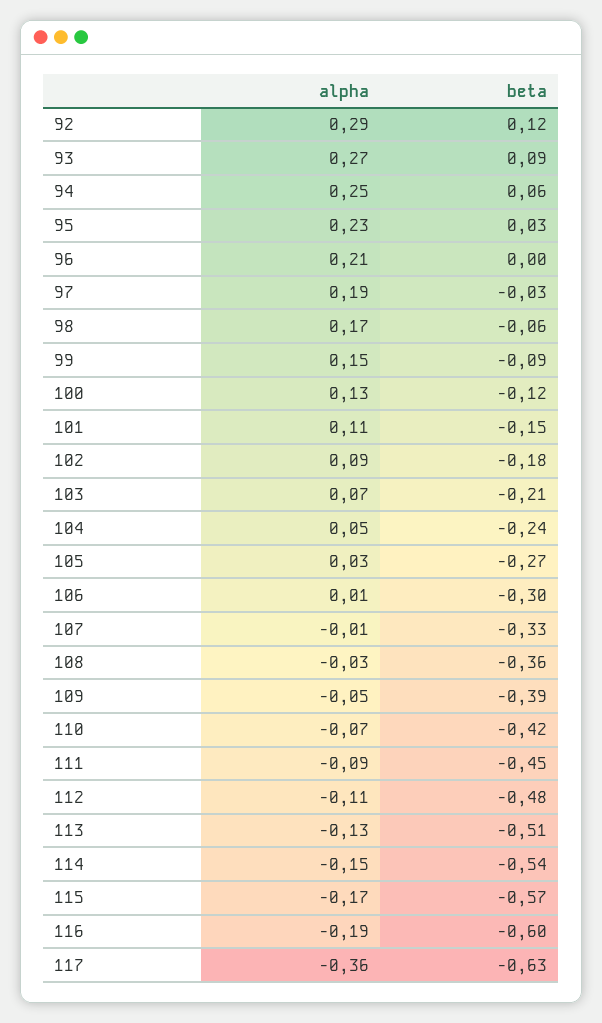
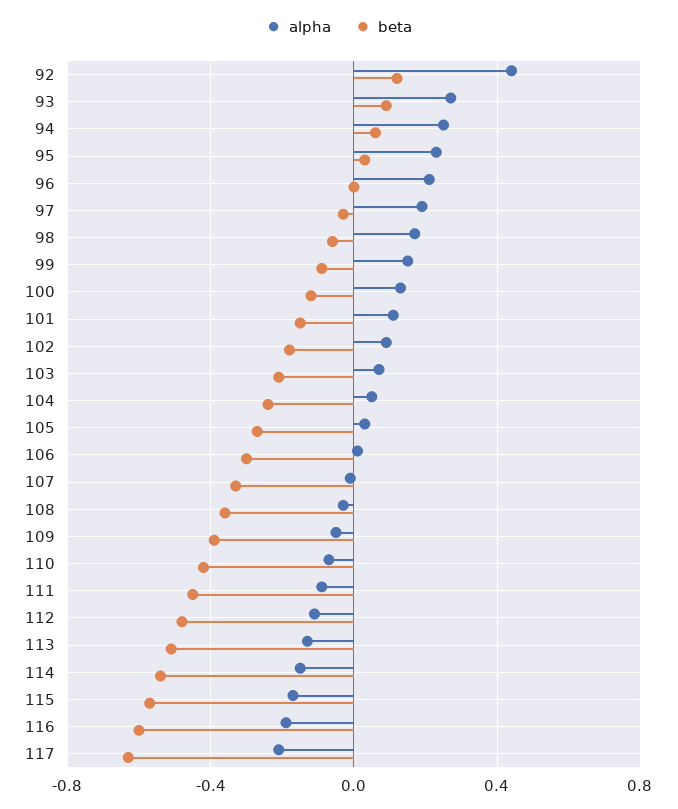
  {
    "alpha": {
-     "92": 0.29,
+     "92": 0.45,
      "93": 0.27,
      "94": 0.25,
      "95": 0.23,
      "96": 0.21,
      "97": 0.19,
      "98": 0.17,
      "99": 0.15,
      "100": 0.13,
      "101": 0.11,
      "102": 0.09,
      "103": 0.07,
      "104": 0.05,
      "105": 0.03,
      "106": 0.01,
      "107": -0.01,
      "108": -0.03,
      "109": -0.05,
      "110": -0.07,
      "111": -0.09,
      "112": -0.11,
      "113": -0.13,
      "114": -0.15,
      "115": -0.17,
      "116": -0.19,
-     "117": -0.36
+     "117": -0.2
    },
    "beta": {
      "92": 0.12,
      "93": 0.09,
      "94": 0.06,
      "95": 0.03,
      "96": 0,
      "97": -0.03,
      "98": -0.06,
      "99": -0.09,
      "100": -0.12,
      "101": -0.15,
      "102": -0.18,
      "103": -0.21,
      "104": -0.24,
      "105": -0.27,
      "106": -0.3,
      "107": -0.33,
      "108": -0.36,
      "109": -0.39,
      "110": -0.42,
      "111": -0.45,
      "112": -0.48,
      "113": -0.51,
      "114": -0.54,
      "115": -0.57,
      "116": -0.6,
      "117": -0.63
    }
  }

